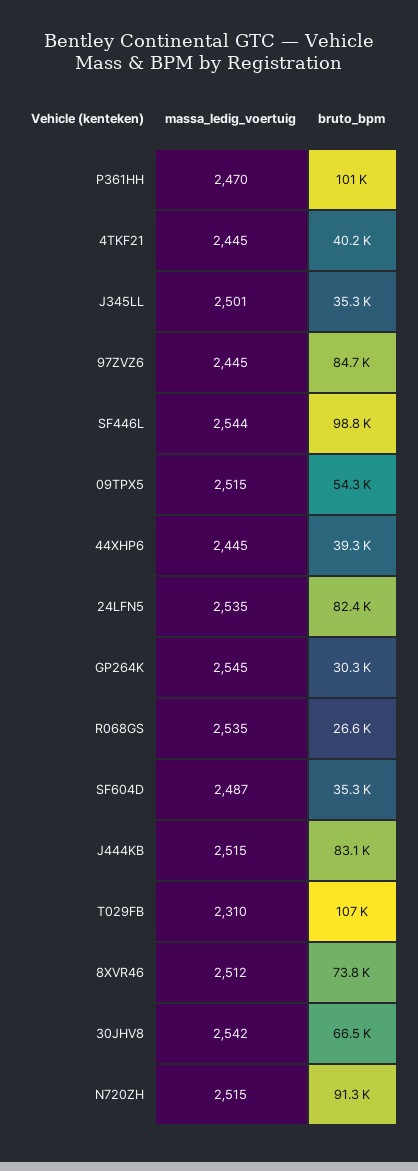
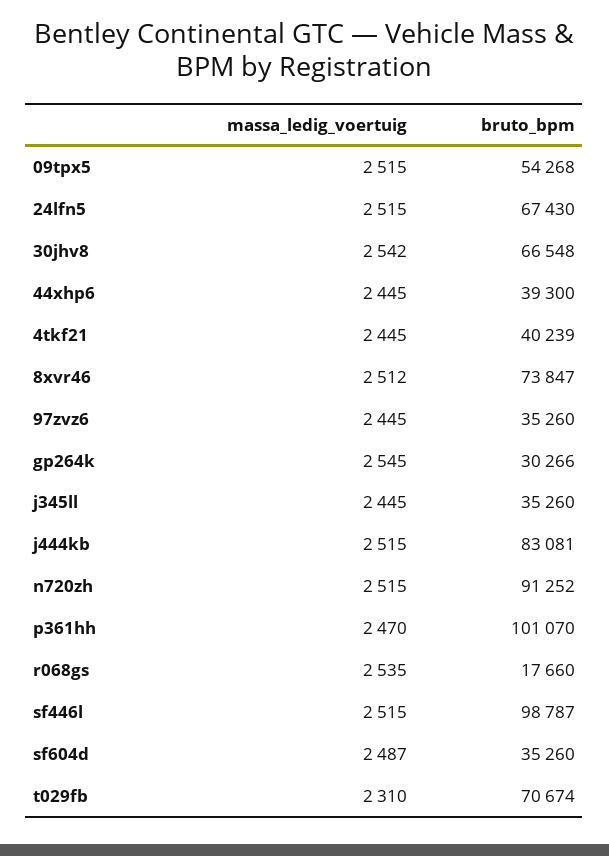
  {
    "massa_ledig_voertuig": {
      "P361HH": 2470,
      "4TKF21": 2445,
-     "J345LL": 2501,
+     "J345LL": 2445,
      "97ZVZ6": 2445,
-     "SF446L": 2544,
+     "SF446L": 2515,
      "09TPX5": 2515,
      "44XHP6": 2445,
-     "24LFN5": 2535,
+     "24LFN5": 2515,
      "GP264K": 2545,
      "R068GS": 2535,
      "SF604D": 2487,
      "J444KB": 2515,
      "T029FB": 2310,
      "8XVR46": 2512,
      "30JHV8": 2542,
      "N720ZH": 2515
    },
    "bruto_bpm": {
      "P361HH": 101070,
      "4TKF21": 40239,
      "J345LL": 35260,
-     "97ZVZ6": 84700,
+     "97ZVZ6": 35260,
      "SF446L": 98787,
      "09TPX5": 54268,
      "44XHP6": 39300,
-     "24LFN5": 82400,
+     "24LFN5": 67430,
      "GP264K": 30266,
-     "R068GS": 26600,
+     "R068GS": 17660,
      "SF604D": 35260,
      "J444KB": 83081,
-     "T029FB": 107000,
+     "T029FB": 70674,
      "8XVR46": 73847,
      "30JHV8": 66548,
      "N720ZH": 91252
    }
  }

